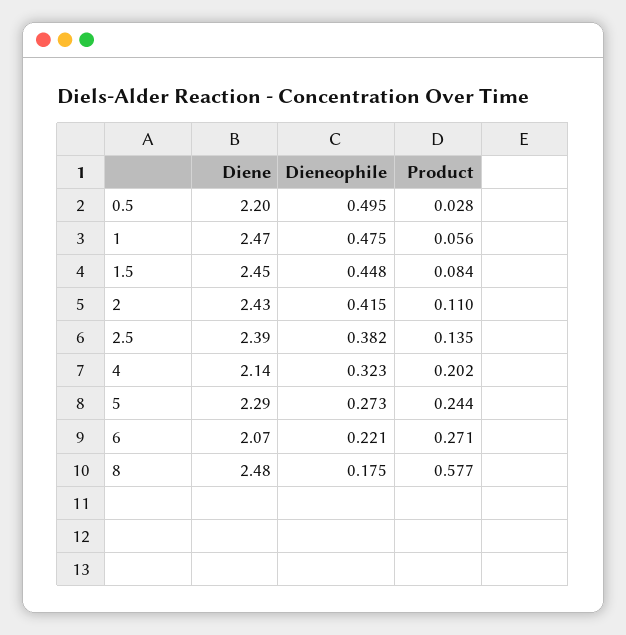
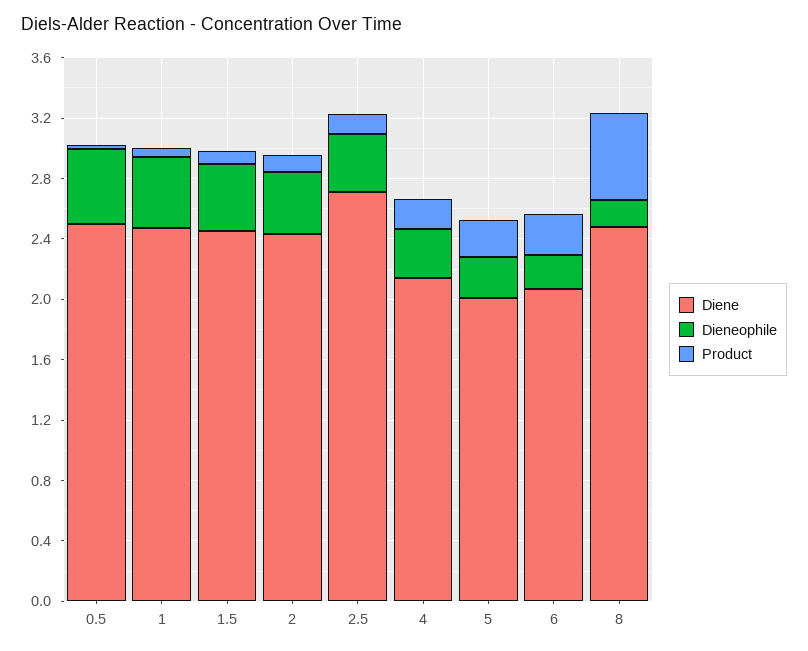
  {
    "Diene": {
-     "0.5": 2.2,
+     "0.5": 2.5,
      "1": 2.47,
      "1.5": 2.45,
      "2": 2.43,
-     "2.5": 2.39,
+     "2.5": 2.7,
      "4": 2.14,
-     "5": 2.29,
+     "5": 2,
      "6": 2.07,
      "8": 2.48
    },
    "Dieneophile": {
      "0.5": 0.495,
      "1": 0.475,
      "1.5": 0.448,
      "2": 0.415,
      "2.5": 0.382,
      "4": 0.323,
      "5": 0.273,
      "6": 0.221,
      "8": 0.175
    },
    "Product": {
      "0.5": 0.028,
      "1": 0.056,
      "1.5": 0.084,
      "2": 0.11,
      "2.5": 0.135,
      "4": 0.202,
      "5": 0.244,
      "6": 0.271,
      "8": 0.577
    }
  }

